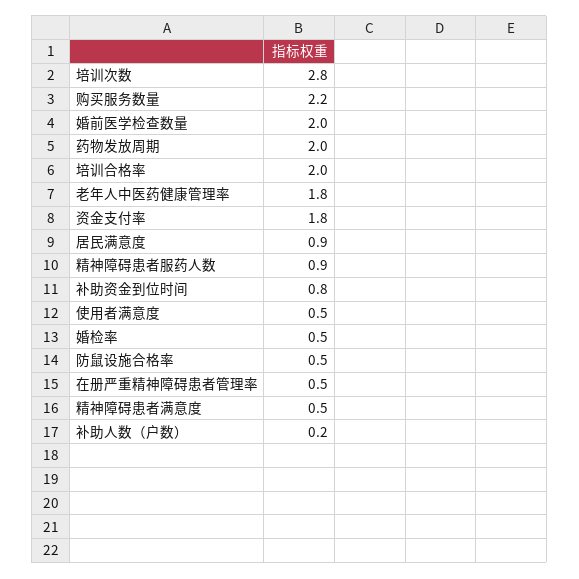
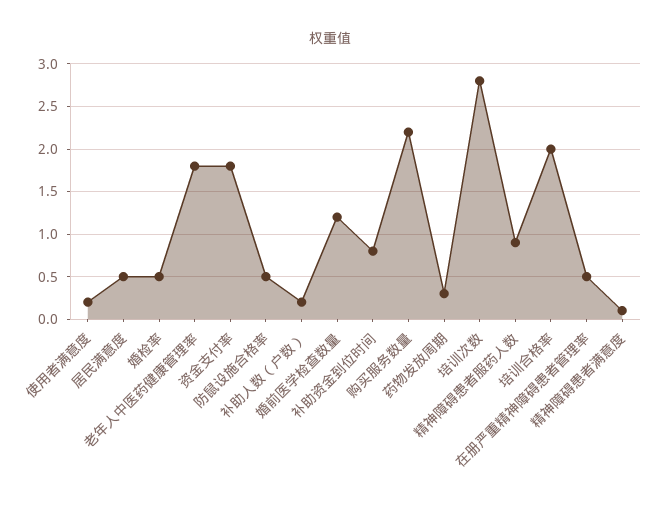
  {
    "培训次数": 2.8,
    "购买服务数量": 2.2,
-   "婚前医学检查数量": 2,
+   "婚前医学检查数量": 1.2,
-   "药物发放周期": 2,
+   "药物发放周期": 0.3,
    "培训合格率": 2,
    "老年人中医药健康管理率": 1.8,
    "资金支付率": 1.8,
-   "居民满意度": 0.9,
+   "居民满意度": 0.5,
    "精神障碍患者服药人数": 0.9,
    "补助资金到位时间": 0.8,
-   "使用者满意度": 0.5,
+   "使用者满意度": 0.2,
    "婚检率": 0.5,
    "防鼠设施合格率": 0.5,
    "在册严重精神障碍患者管理率": 0.5,
-   "精神障碍患者满意度": 0.5,
+   "精神障碍患者满意度": 0.1,
    "补助人数（户数）": 0.2
  }

